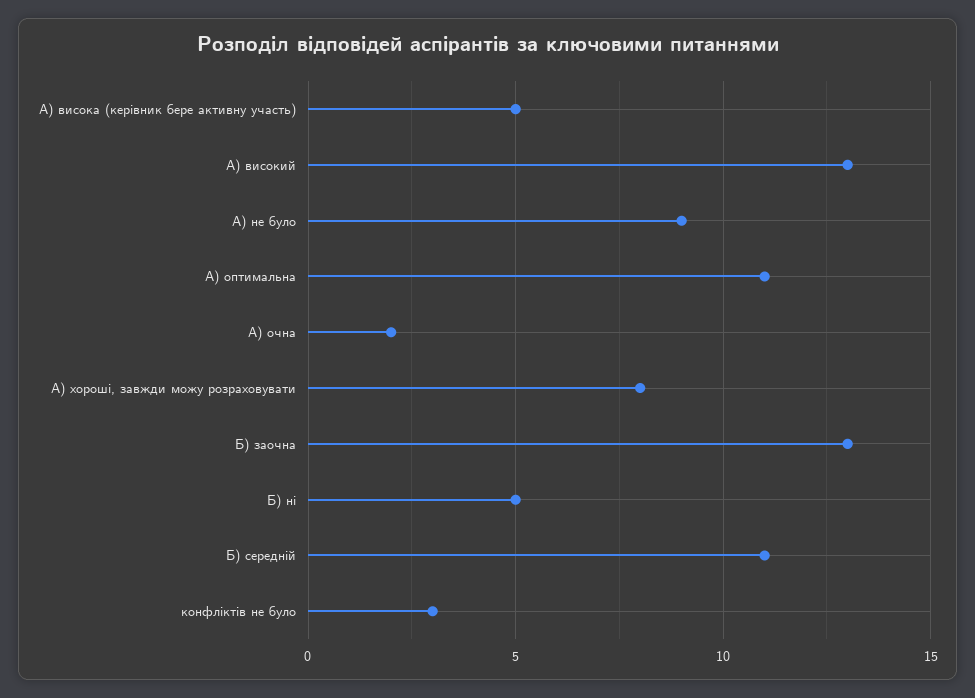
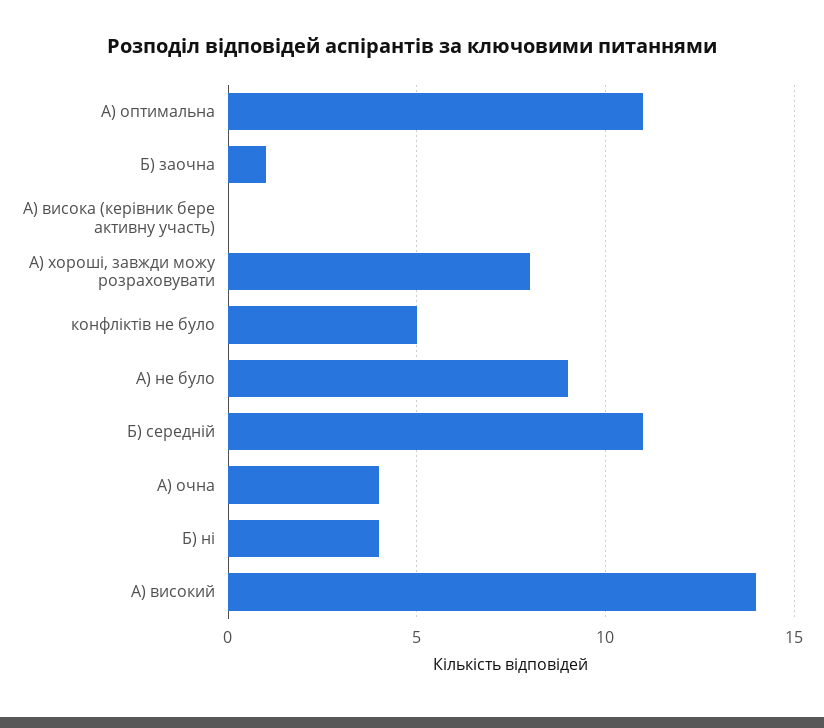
  {
-   "А) висока (керівник бере активну участь)": 5,
+   "А) висока (керівник бере активну участь)": 0,
-   "А) високий": 13,
+   "А) високий": 14,
    "А) не було": 9,
    "А) оптимальна": 11,
-   "А) очна": 2,
+   "А) очна": 4,
    "А) хороші, завжди можу розраховувати": 8,
-   "Б) заочна": 13,
+   "Б) заочна": 1,
-   "Б) ні": 5,
+   "Б) ні": 4,
    "Б) середній": 11,
-   "конфліктів не було": 3
+   "конфліктів не було": 5
  }

